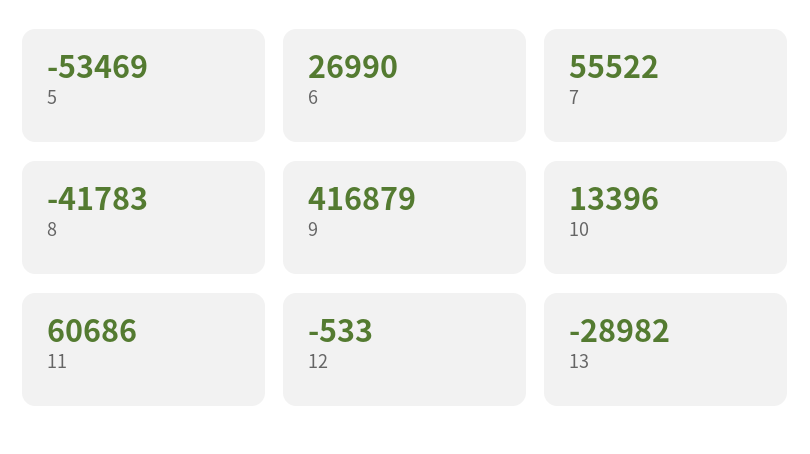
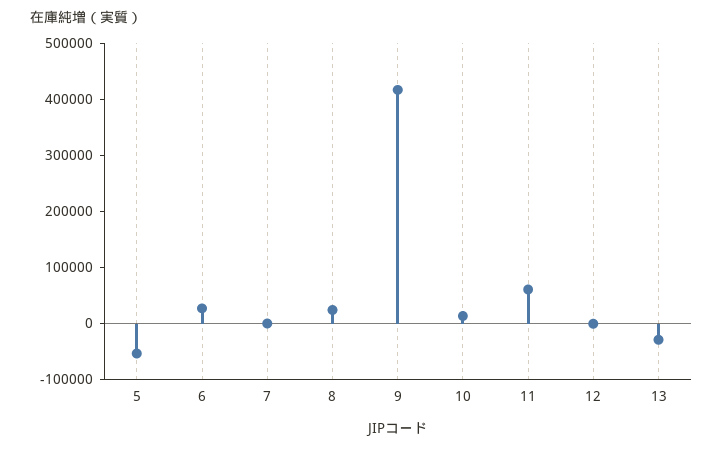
  {
    "5": -53469,
    "6": 26990,
-   "7": 55522,
+   "7": 0,
-   "8": -41783,
+   "8": 20000,
    "9": 416879,
    "10": 13396,
    "11": 60686,
    "12": -533,
    "13": -28982
  }

